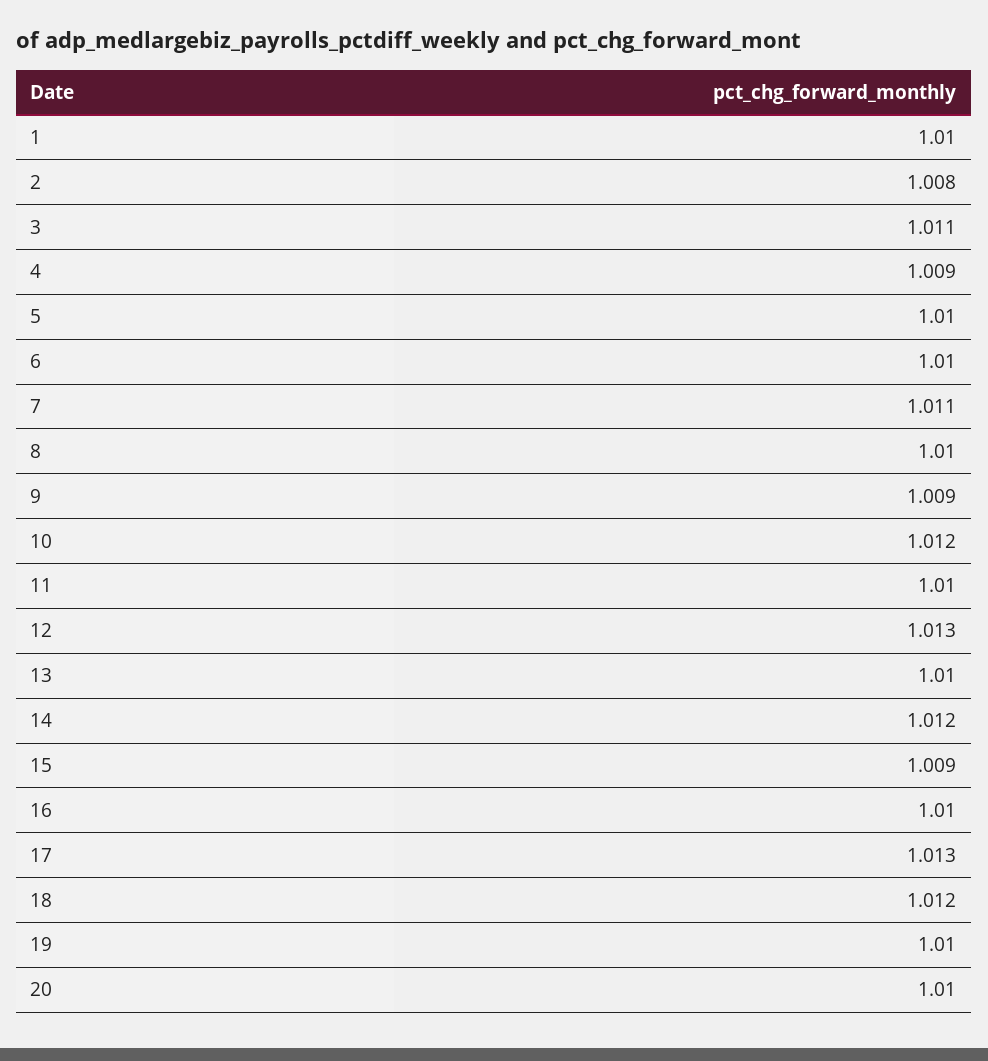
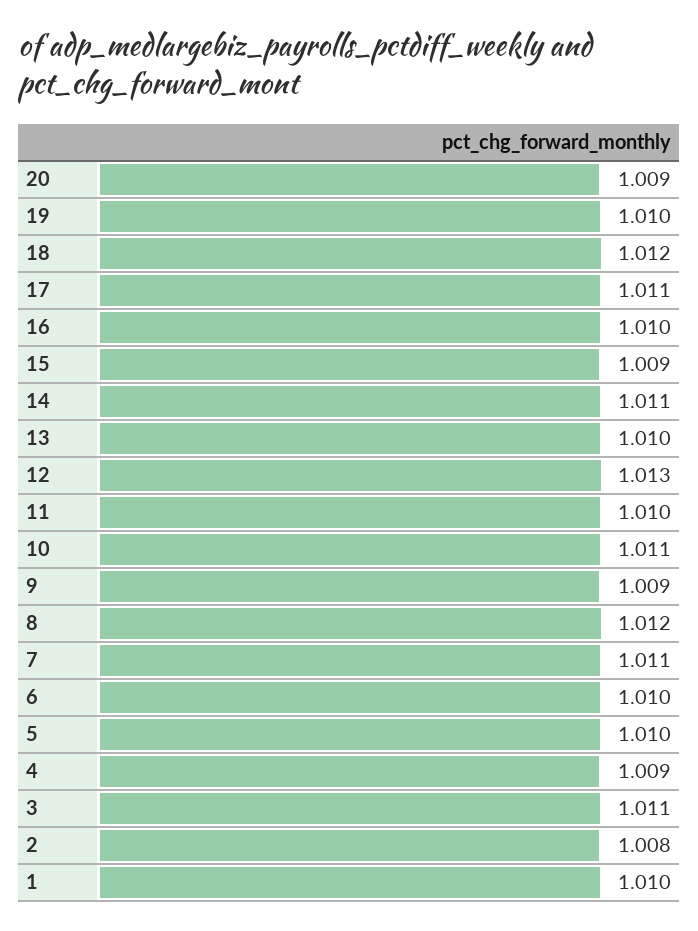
  {
    "1": 1.01,
    "2": 1.008,
    "3": 1.011,
    "4": 1.009,
    "5": 1.01,
    "6": 1.01,
    "7": 1.011,
-   "8": 1.01,
+   "8": 1.012,
    "9": 1.009,
-   "10": 1.012,
+   "10": 1.011,
    "11": 1.01,
    "12": 1.013,
    "13": 1.01,
-   "14": 1.012,
+   "14": 1.011,
    "15": 1.009,
    "16": 1.01,
-   "17": 1.013,
+   "17": 1.011,
    "18": 1.012,
    "19": 1.01,
-   "20": 1.01
+   "20": 1.009
  }

